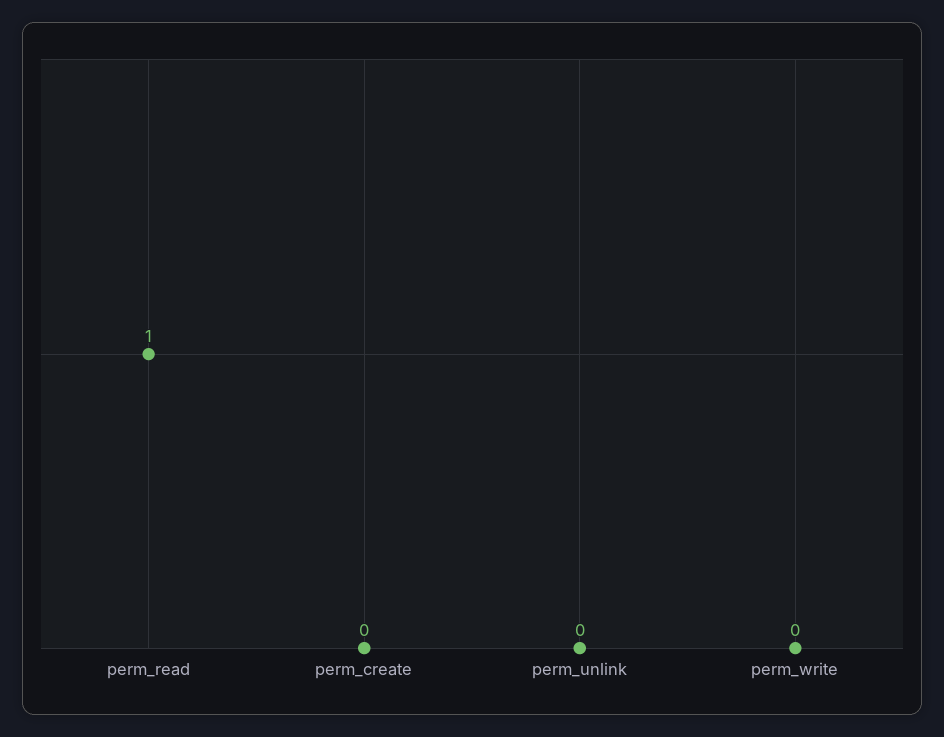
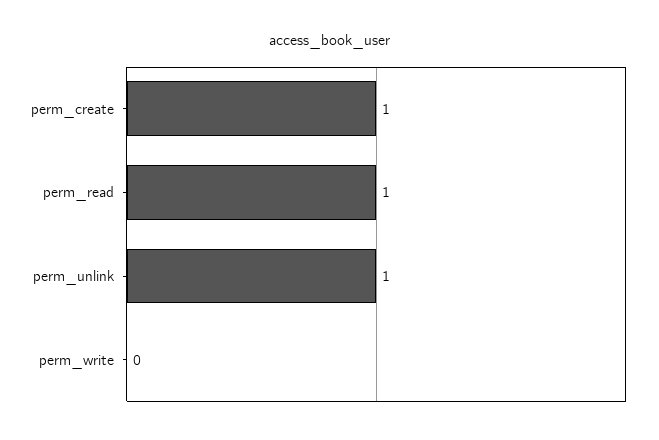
  {
    "perm_read": 1,
-   "perm_create": 0,
+   "perm_create": 1,
-   "perm_unlink": 0,
+   "perm_unlink": 1,
    "perm_write": 0
  }

